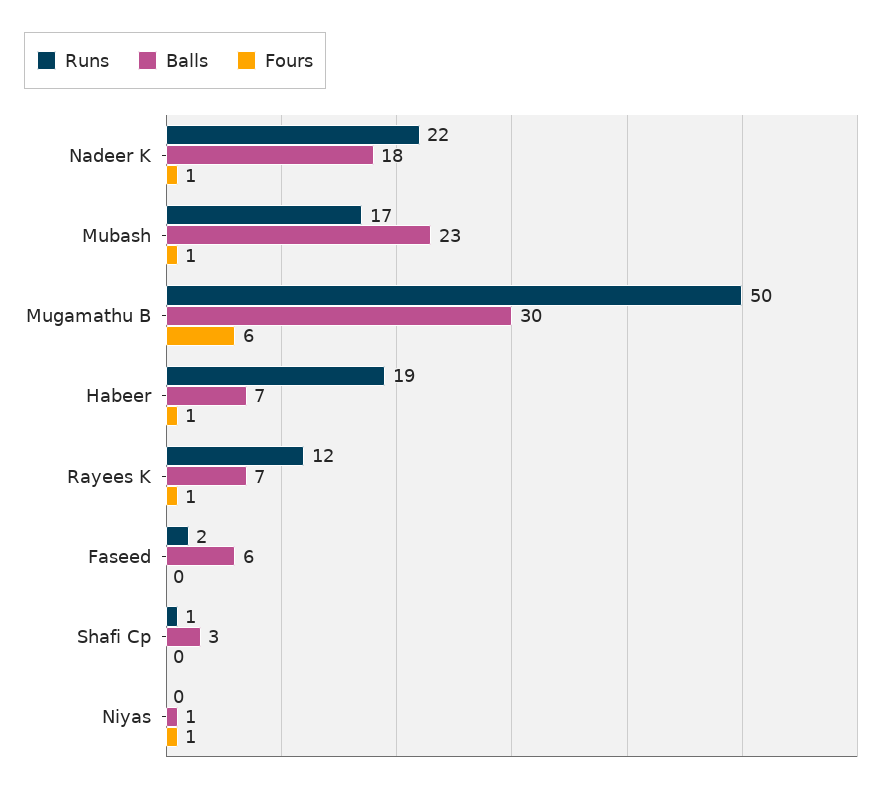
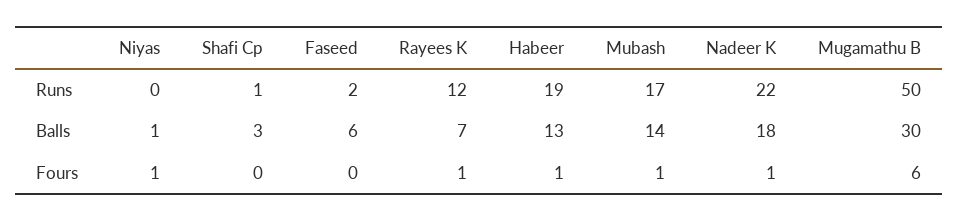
  {
    "Runs": {
      "Nadeer K": 22,
      "Mubash": 17,
      "Mugamathu B": 50,
      "Habeer": 19,
      "Rayees K": 12,
      "Faseed": 2,
      "Shafi Cp": 1,
      "Niyas": 0
    },
    "Balls": {
      "Nadeer K": 18,
-     "Mubash": 23,
+     "Mubash": 14,
      "Mugamathu B": 30,
-     "Habeer": 7,
+     "Habeer": 13,
      "Rayees K": 7,
      "Faseed": 6,
      "Shafi Cp": 3,
      "Niyas": 1
    },
    "Fours": {
      "Nadeer K": 1,
      "Mubash": 1,
      "Mugamathu B": 6,
      "Habeer": 1,
      "Rayees K": 1,
      "Faseed": 0,
      "Shafi Cp": 0,
      "Niyas": 1
    }
  }

